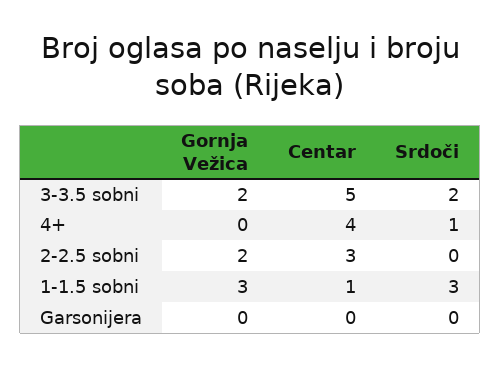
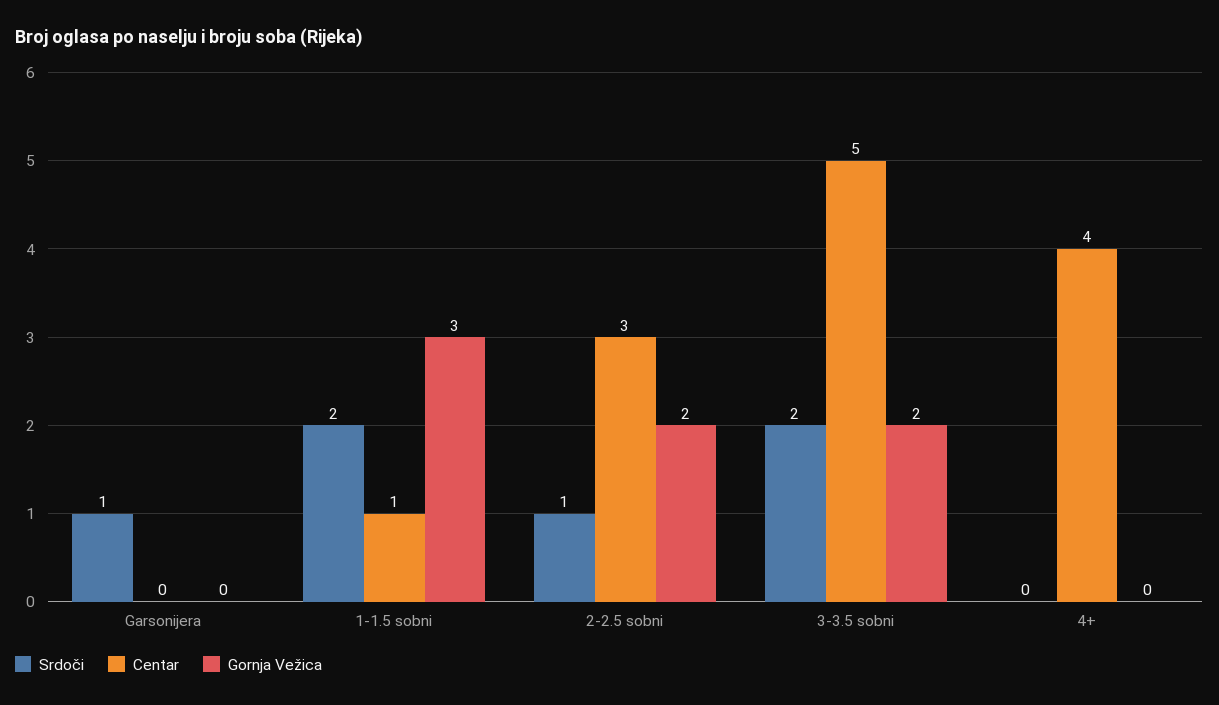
  {
    "Gornja Vežica": {
      "3-3.5 sobni": 2,
      "4+": 0,
      "2-2.5 sobni": 2,
      "1-1.5 sobni": 3,
      "Garsonijera": 0
    },
    "Centar": {
      "3-3.5 sobni": 5,
      "4+": 4,
      "2-2.5 sobni": 3,
      "1-1.5 sobni": 1,
      "Garsonijera": 0
    },
    "Srdoči": {
      "3-3.5 sobni": 2,
-     "4+": 1,
+     "4+": 0,
-     "2-2.5 sobni": 0,
+     "2-2.5 sobni": 1,
-     "1-1.5 sobni": 3,
+     "1-1.5 sobni": 2,
-     "Garsonijera": 0
+     "Garsonijera": 1
    }
  }

